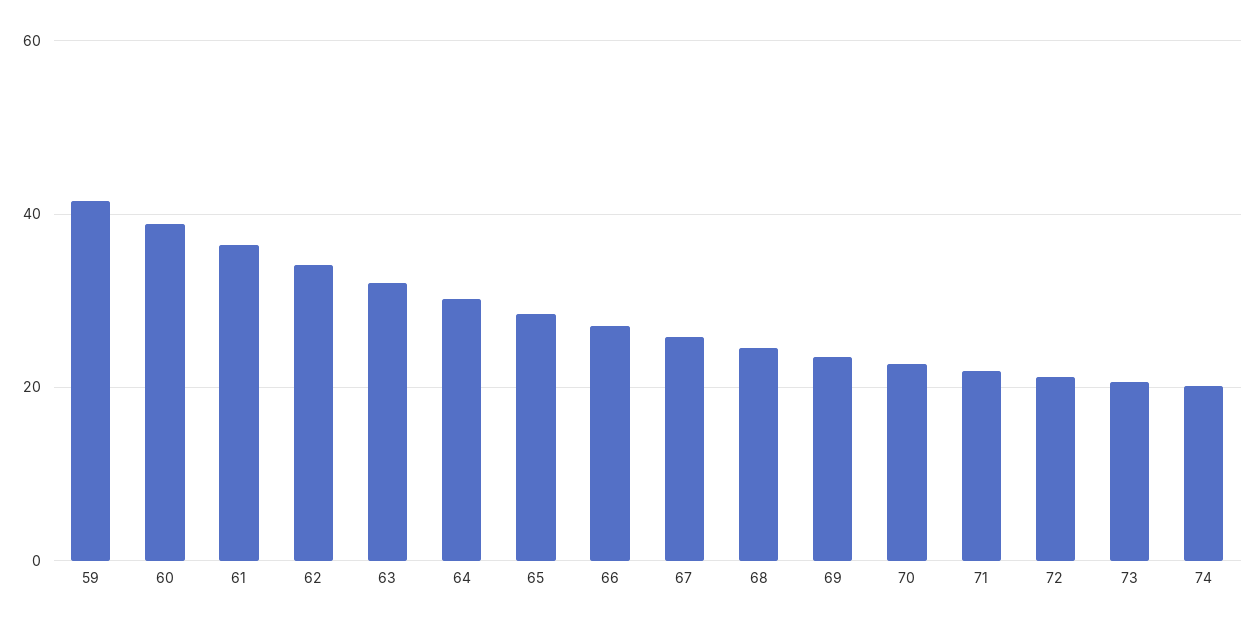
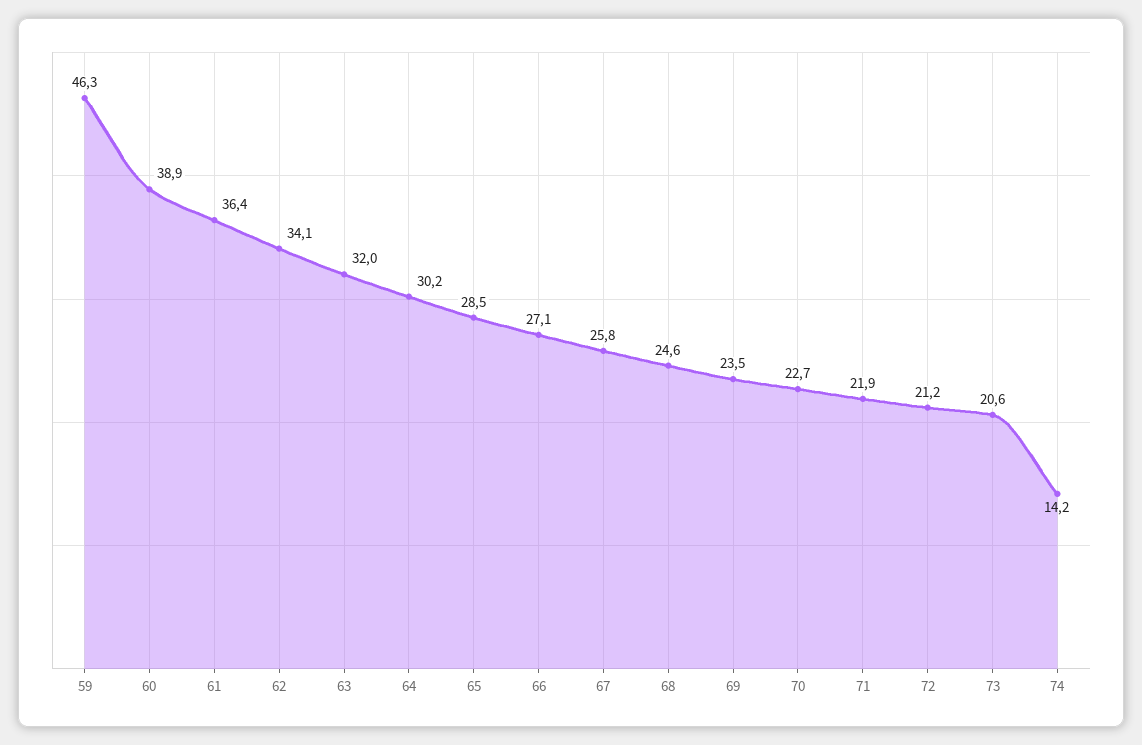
  {
-   "59": 42,
+   "59": 46.3,
    "60": 38.9,
    "61": 36.4,
    "62": 34.1,
    "63": 32,
    "64": 30.2,
    "65": 28.5,
    "66": 27.1,
    "67": 25.8,
    "68": 24.6,
    "69": 23.5,
    "70": 22.7,
    "71": 21.9,
    "72": 21.2,
    "73": 20.6,
-   "74": 20
+   "74": 14.2
  }

